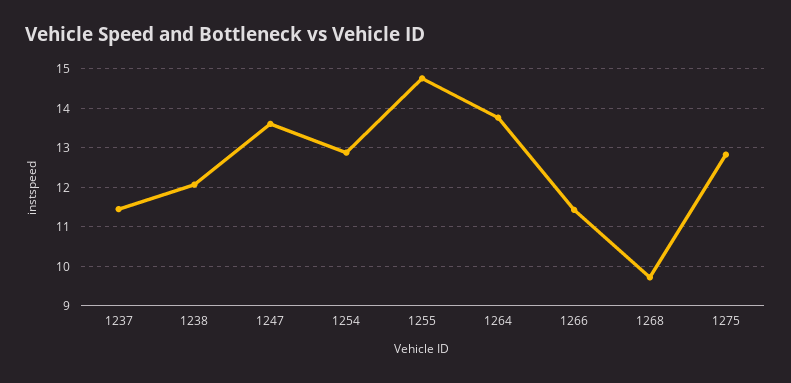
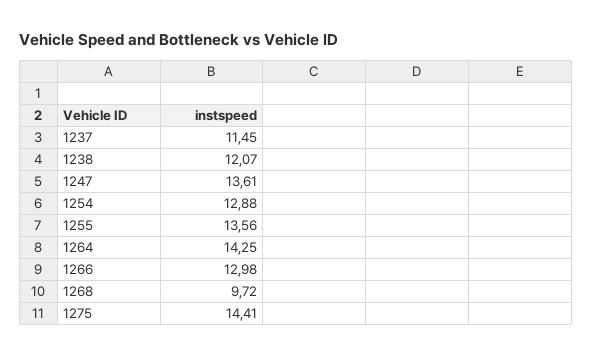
  {
    "1237": 11.45,
    "1238": 12.07,
    "1247": 13.61,
    "1254": 12.88,
-   "1255": 14.8,
+   "1255": 13.56,
-   "1264": 13.8,
+   "1264": 14.25,
-   "1266": 11.4,
+   "1266": 12.98,
    "1268": 9.72,
-   "1275": 12.8
+   "1275": 14.41
  }

